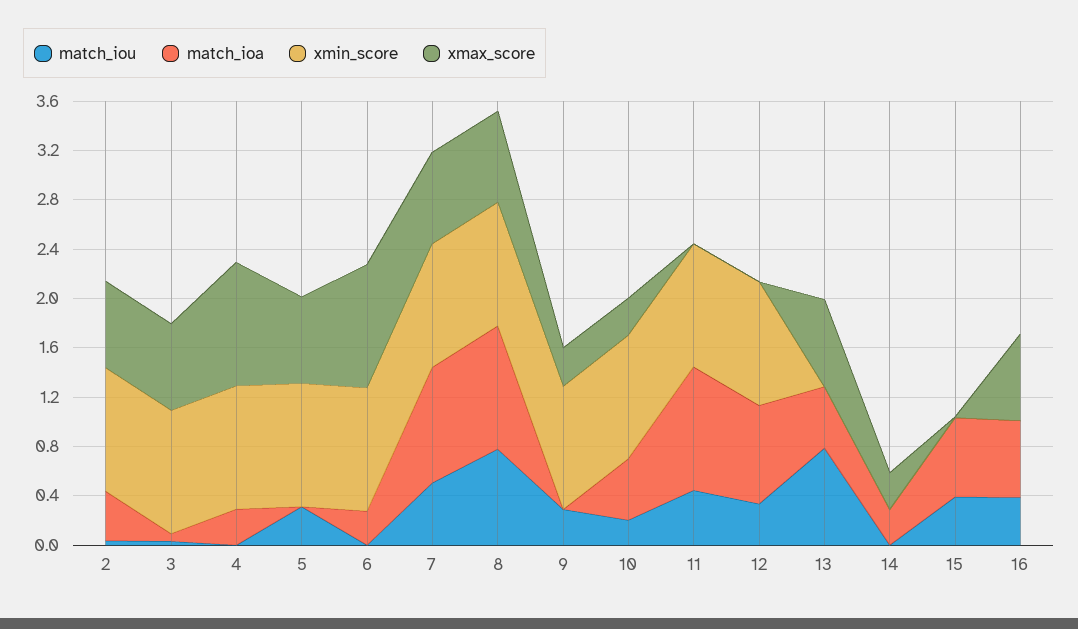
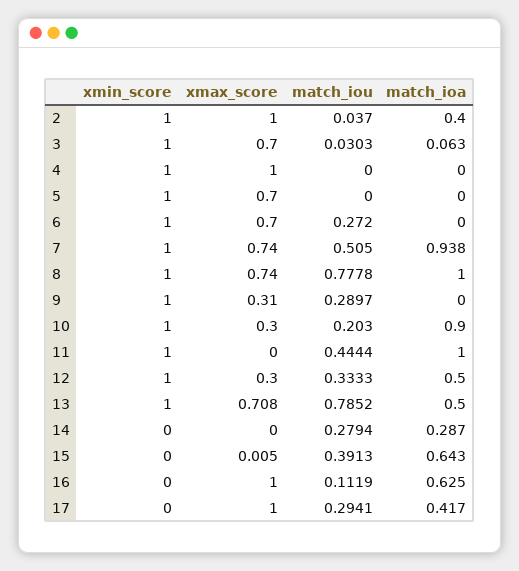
  {
    "match_iou": {
      "2": 0.037,
      "3": 0.0303,
      "4": 0,
-     "5": 0.3,
+     "5": 0,
-     "6": 0,
+     "6": 0.272,
      "7": 0.505,
      "8": 0.7778,
      "9": 0.2897,
      "10": 0.203,
      "11": 0.4444,
      "12": 0.3333,
      "13": 0.7852,
-     "14": 0,
+     "14": 0.2794,
      "15": 0.3913,
-     "16": 0.4
+     "16": 0.1119,
+     "17": 0.2941
    },
    "match_ioa": {
      "2": 0.4,
      "3": 0.063,
-     "4": 0.3,
+     "4": 0,
      "5": 0,
-     "6": 0.3,
+     "6": 0,
      "7": 0.938,
      "8": 1,
      "9": 0,
-     "10": 0.5,
+     "10": 0.9,
      "11": 1,
-     "12": 0.8,
+     "12": 0.5,
      "13": 0.5,
      "14": 0.287,
      "15": 0.643,
-     "16": 0.625
+     "16": 0.625,
+     "17": 0.417
    },
    "xmin_score": {
      "2": 1,
      "3": 1,
      "4": 1,
      "5": 1,
      "6": 1,
      "7": 1,
      "8": 1,
      "9": 1,
      "10": 1,
      "11": 1,
      "12": 1,
-     "13": 0,
+     "13": 1,
      "14": 0,
      "15": 0,
-     "16": 0
+     "16": 0,
+     "17": 0
    },
    "xmax_score": {
-     "2": 0.7,
+     "2": 1,
      "3": 0.7,
      "4": 1,
      "5": 0.7,
-     "6": 1,
+     "6": 0.7,
      "7": 0.74,
      "8": 0.74,
      "9": 0.31,
      "10": 0.3,
      "11": 0,
-     "12": 0,
+     "12": 0.3,
      "13": 0.708,
-     "14": 0.3,
+     "14": 0,
      "15": 0.005,
-     "16": 0.7
+     "16": 1,
+     "17": 1
    }
  }

